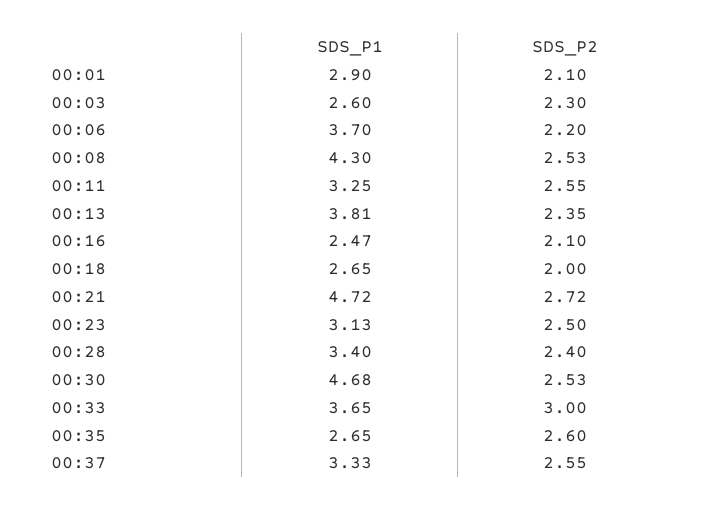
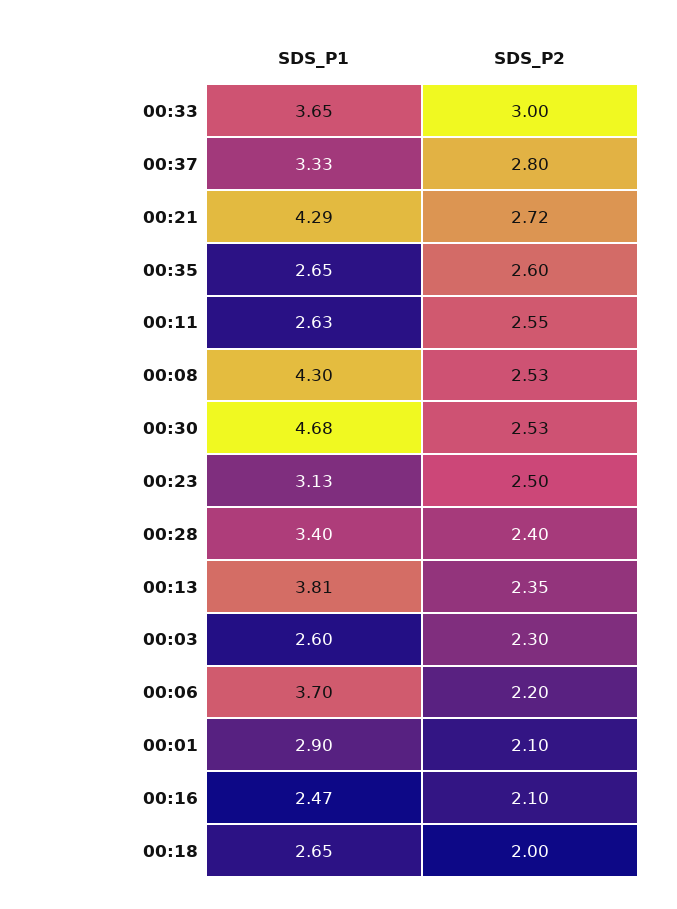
  {
    "SDS_P1": {
      "00:01": 2.9,
      "00:03": 2.6,
      "00:06": 3.7,
      "00:08": 4.3,
-     "00:11": 3.25,
+     "00:11": 2.63,
      "00:13": 3.81,
      "00:16": 2.47,
      "00:18": 2.65,
-     "00:21": 4.72,
+     "00:21": 4.29,
      "00:23": 3.13,
      "00:28": 3.4,
      "00:30": 4.68,
      "00:33": 3.65,
      "00:35": 2.65,
      "00:37": 3.33
    },
    "SDS_P2": {
      "00:01": 2.1,
      "00:03": 2.3,
      "00:06": 2.2,
      "00:08": 2.53,
      "00:11": 2.55,
      "00:13": 2.35,
      "00:16": 2.1,
      "00:18": 2,
      "00:21": 2.72,
      "00:23": 2.5,
      "00:28": 2.4,
      "00:30": 2.53,
      "00:33": 3,
      "00:35": 2.6,
-     "00:37": 2.55
+     "00:37": 2.8
    }
  }

